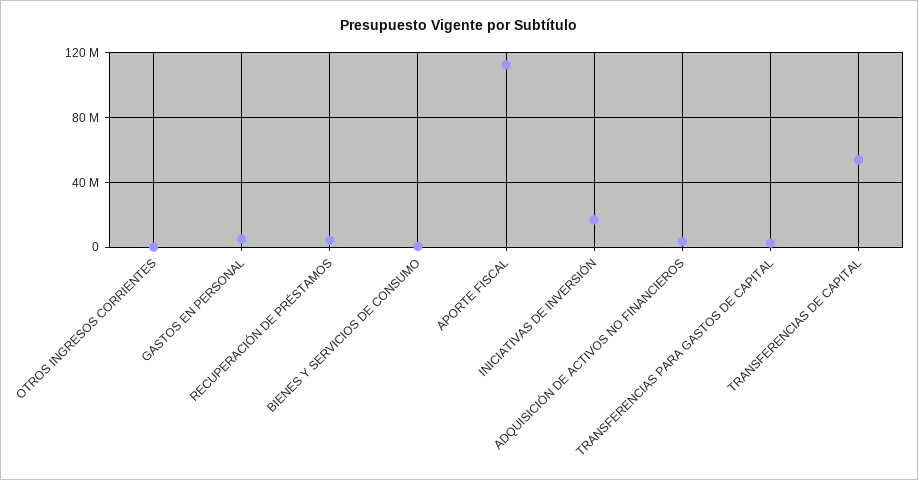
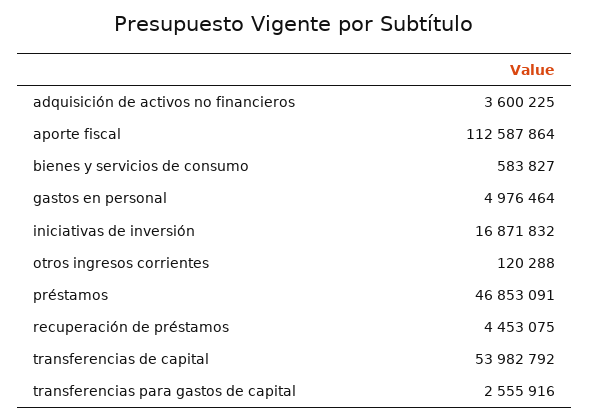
  {
    "OTROS INGRESOS CORRIENTES": 120288,
    "GASTOS EN PERSONAL": 4976464,
    "RECUPERACIÓN DE PRÉSTAMOS": 4453075,
    "BIENES Y SERVICIOS DE CONSUMO": 583827,
    "APORTE FISCAL": 112587864,
    "INICIATIVAS DE INVERSIÓN": 16871832,
    "ADQUISICIÓN DE ACTIVOS NO FINANCIEROS": 3600225,
    "TRANSFERENCIAS PARA GASTOS DE CAPITAL": 2555916,
-   "TRANSFERENCIAS DE CAPITAL": 53982792
+   "TRANSFERENCIAS DE CAPITAL": 53982792,
+   "préstamos": 46853091
  }

